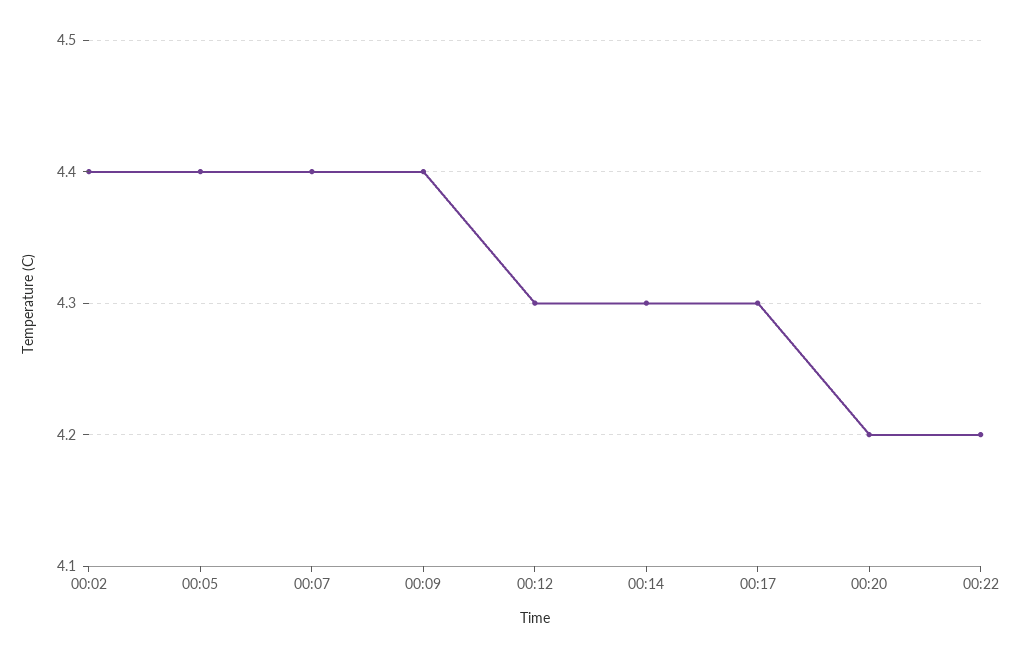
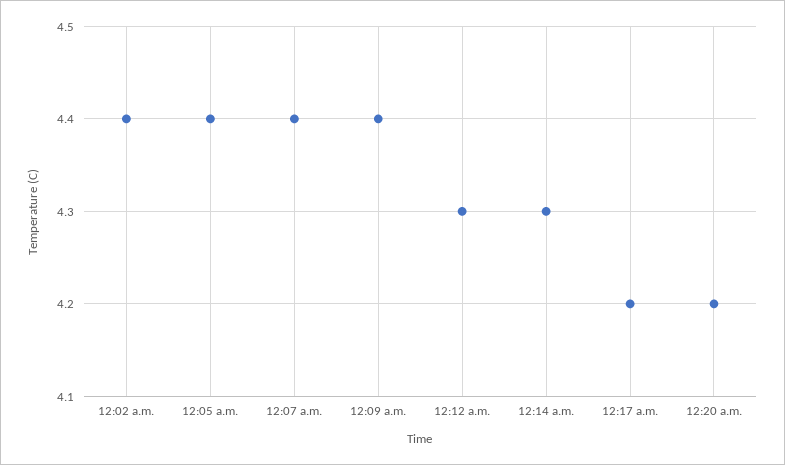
  {
    "00:02": 4.4,
    "00:05": 4.4,
    "00:07": 4.4,
    "00:09": 4.4,
    "00:12": 4.3,
    "00:14": 4.3,
-   "00:17": 4.3,
+   "00:17": 4.2,
-   "00:20": 4.2,
+   "00:20": 4.2
-   "00:22": 4.2
  }

